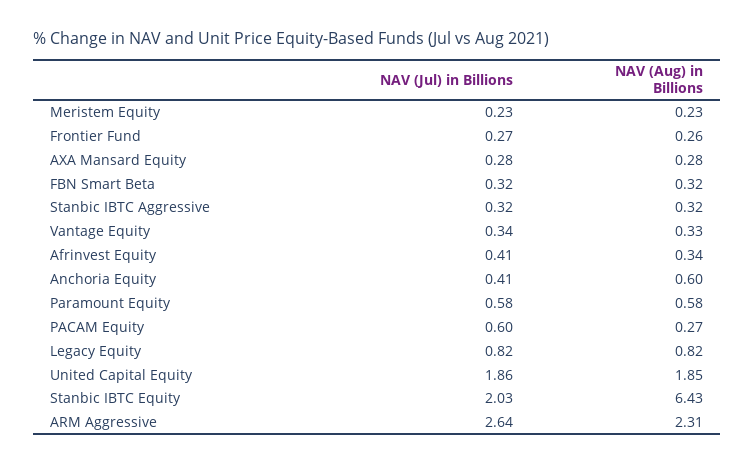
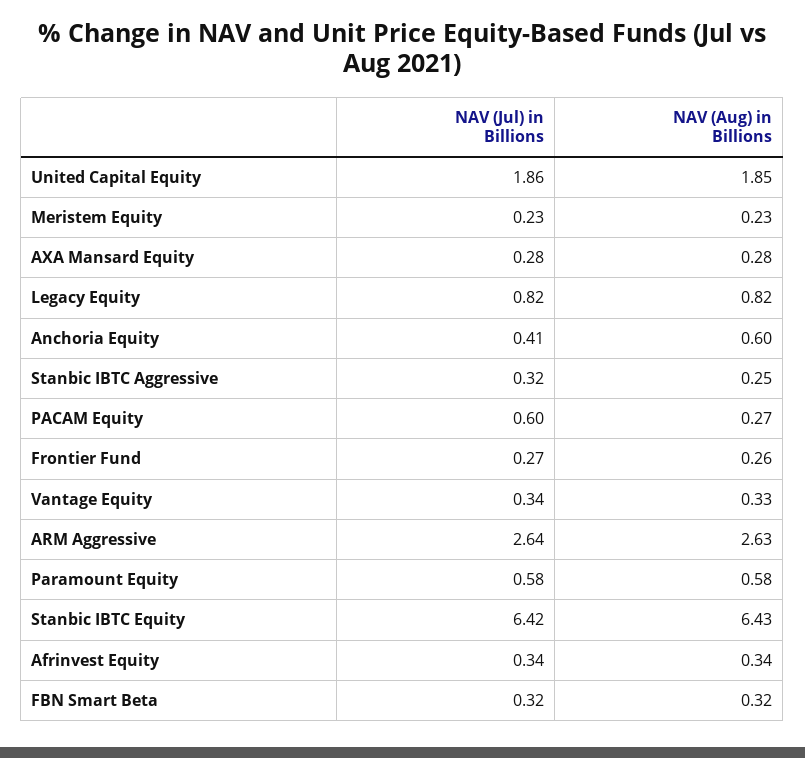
  {
    "NAV (Jul) in Billions": {
      "Meristem Equity": 0.23,
      "Frontier Fund": 0.27,
      "AXA Mansard Equity": 0.28,
      "FBN Smart Beta": 0.32,
      "Stanbic IBTC Aggressive": 0.32,
      "Vantage Equity": 0.34,
-     "Afrinvest Equity": 0.41,
+     "Afrinvest Equity": 0.34,
      "Anchoria Equity": 0.41,
      "Paramount Equity": 0.58,
      "PACAM Equity": 0.6,
      "Legacy Equity": 0.82,
      "United Capital Equity": 1.86,
-     "Stanbic IBTC Equity": 2.03,
+     "Stanbic IBTC Equity": 6.42,
      "ARM Aggressive": 2.64
    },
    "NAV (Aug) in Billions": {
      "Meristem Equity": 0.23,
      "Frontier Fund": 0.26,
      "AXA Mansard Equity": 0.28,
      "FBN Smart Beta": 0.32,
-     "Stanbic IBTC Aggressive": 0.32,
+     "Stanbic IBTC Aggressive": 0.25,
      "Vantage Equity": 0.33,
      "Afrinvest Equity": 0.34,
      "Anchoria Equity": 0.6,
      "Paramount Equity": 0.58,
      "PACAM Equity": 0.27,
      "Legacy Equity": 0.82,
      "United Capital Equity": 1.85,
      "Stanbic IBTC Equity": 6.43,
-     "ARM Aggressive": 2.31
+     "ARM Aggressive": 2.63
    }
  }

